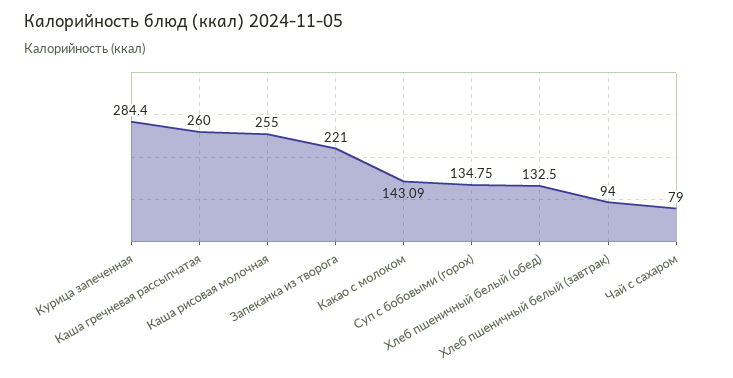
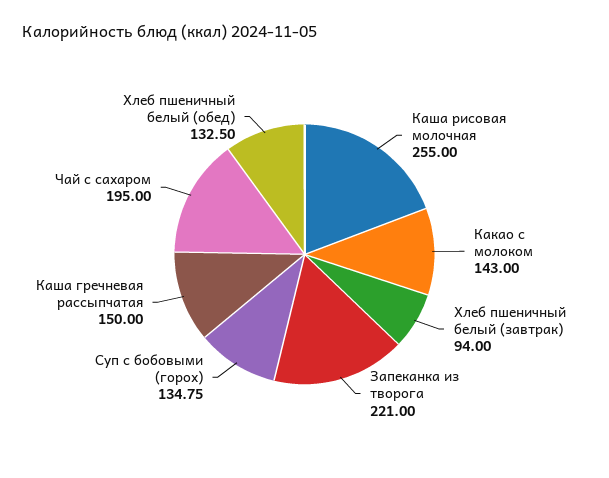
  {
-   "Курица запеченная": 284.4,
-   "Каша гречневая рассыпчатая": 260,
+   "Каша гречневая рассыпчатая": 150,
    "Каша рисовая молочная": 255,
    "Запеканка из творога": 221,
-   "Какао с молоком": 143.09,
+   "Какао с молоком": 143,
    "Суп с бобовыми (горох)": 134.75,
    "Хлеб пшеничный белый (обед)": 132.5,
    "Хлеб пшеничный белый (завтрак)": 94,
-   "Чай с сахаром": 79
+   "Чай с сахаром": 195
  }

